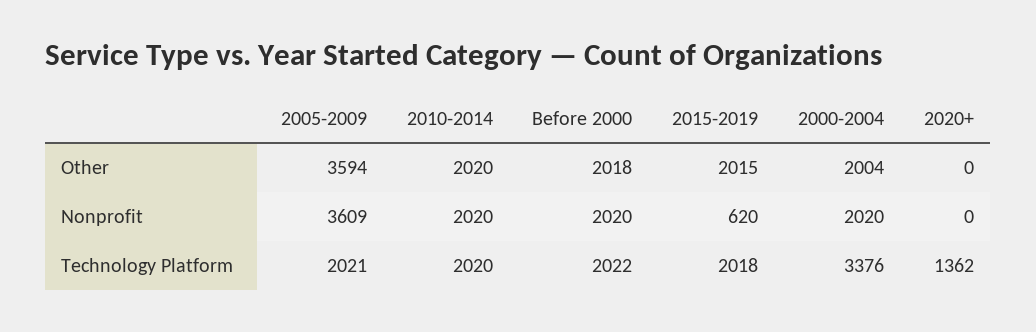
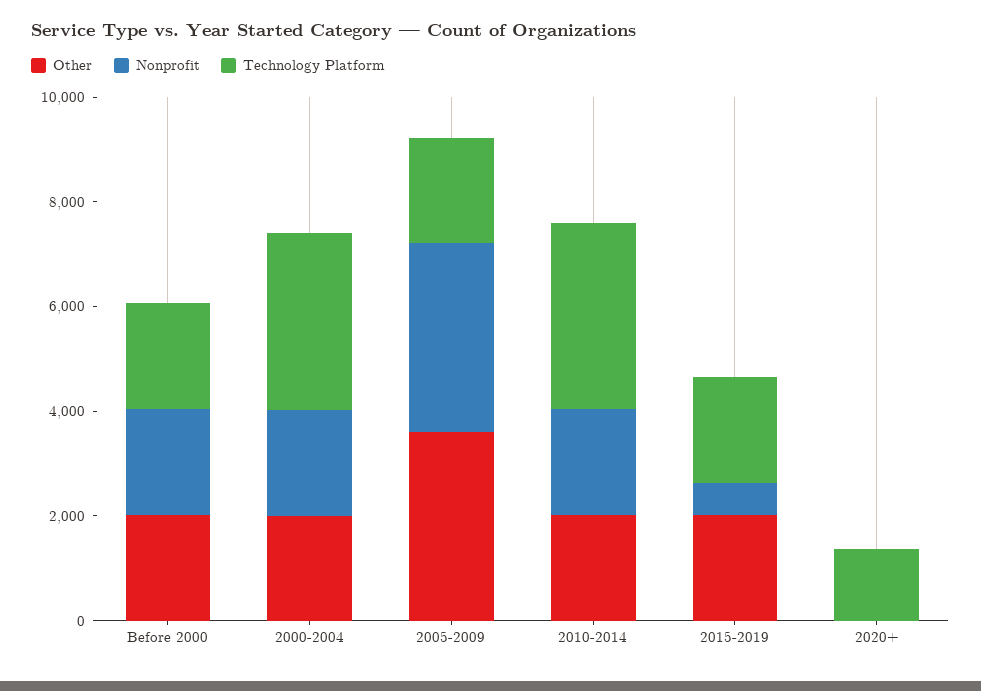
  {
    "Other": {
      "2005-2009": 3594,
      "2010-2014": 2020,
      "Before 2000": 2018,
      "2015-2019": 2015,
      "2000-2004": 2004,
      "2020+": 0
    },
    "Nonprofit": {
      "2005-2009": 3609,
      "2010-2014": 2020,
      "Before 2000": 2020,
      "2015-2019": 620,
      "2000-2004": 2020,
      "2020+": 0
    },
    "Technology Platform": {
      "2005-2009": 2021,
-     "2010-2014": 2020,
+     "2010-2014": 3500,
      "Before 2000": 2022,
      "2015-2019": 2018,
      "2000-2004": 3376,
      "2020+": 1362
    }
  }

